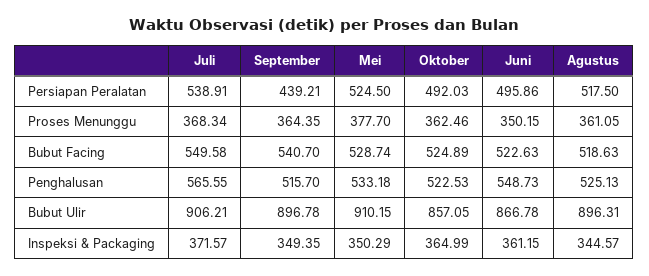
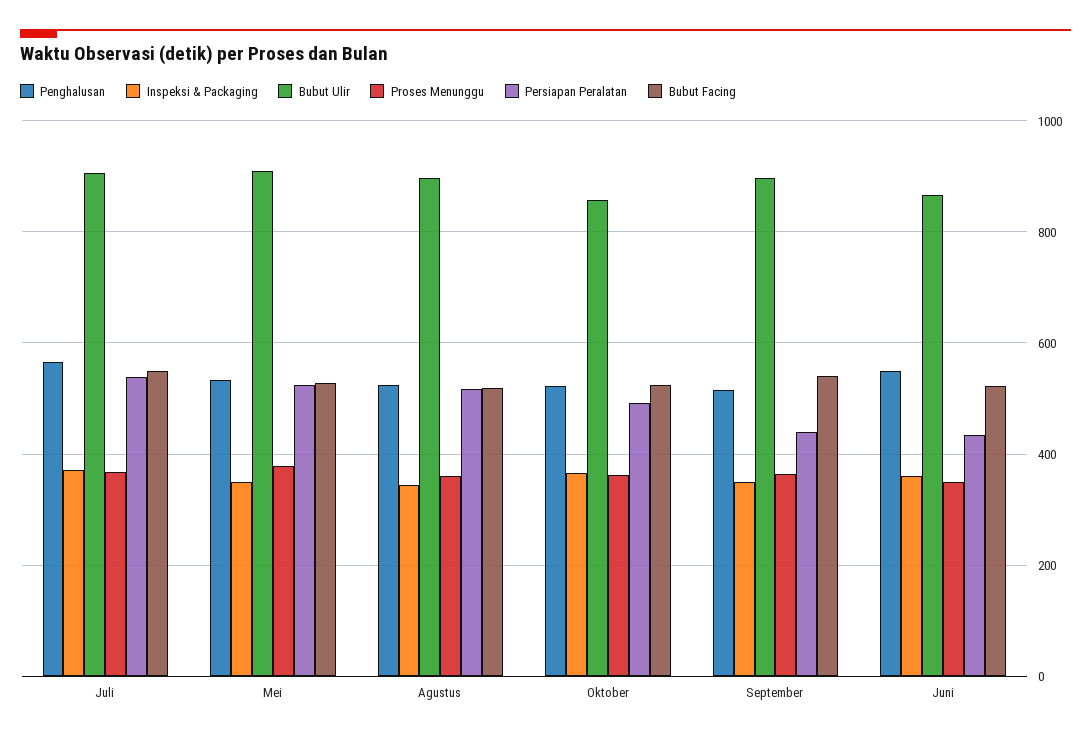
  {
    "Persiapan Peralatan": {
      "Juli": 538.91,
      "September": 439.21,
      "Mei": 524.5,
      "Oktober": 492.03,
-     "Juni": 495.86,
+     "Juni": 440,
      "Agustus": 517.5
    },
    "Proses Menunggu": {
      "Juli": 368.34,
      "September": 364.35,
      "Mei": 377.7,
      "Oktober": 362.46,
      "Juni": 350.15,
      "Agustus": 361.05
    },
    "Bubut Facing": {
      "Juli": 549.58,
      "September": 540.7,
      "Mei": 528.74,
      "Oktober": 524.89,
      "Juni": 522.63,
      "Agustus": 518.63
    },
    "Penghalusan": {
      "Juli": 565.55,
      "September": 515.7,
      "Mei": 533.18,
      "Oktober": 522.53,
      "Juni": 548.73,
      "Agustus": 525.13
    },
    "Bubut Ulir": {
      "Juli": 906.21,
      "September": 896.78,
      "Mei": 910.15,
      "Oktober": 857.05,
      "Juni": 866.78,
      "Agustus": 896.31
    },
    "Inspeksi & Packaging": {
      "Juli": 371.57,
      "September": 349.35,
      "Mei": 350.29,
      "Oktober": 364.99,
      "Juni": 361.15,
      "Agustus": 344.57
    }
  }

